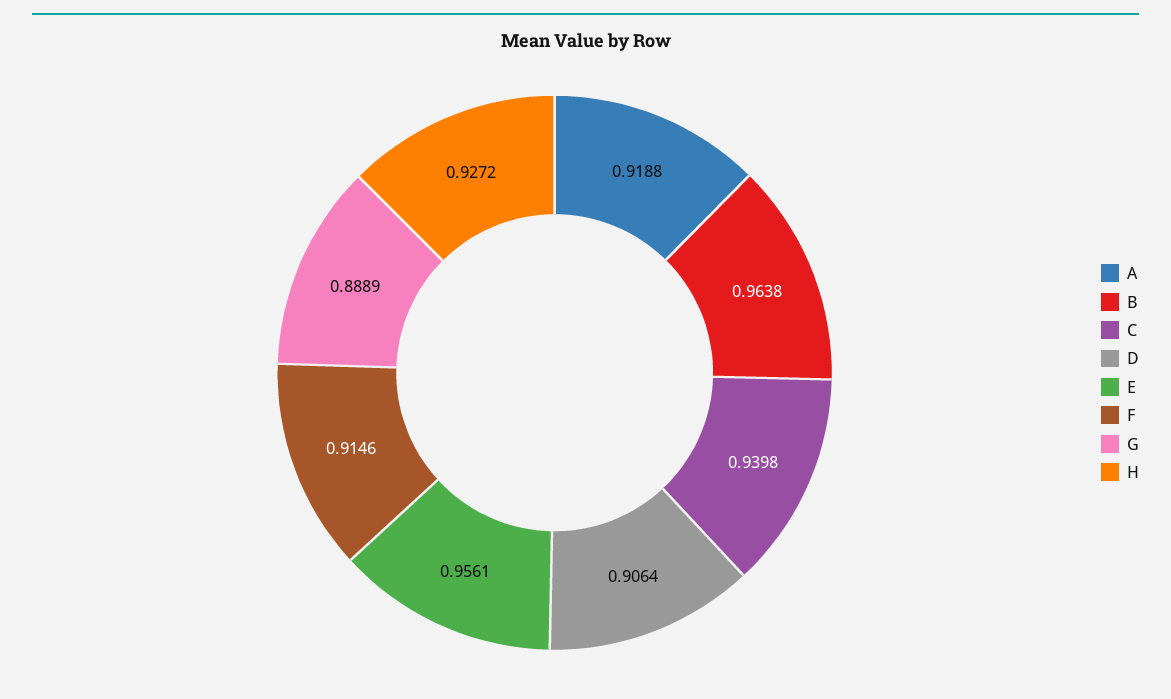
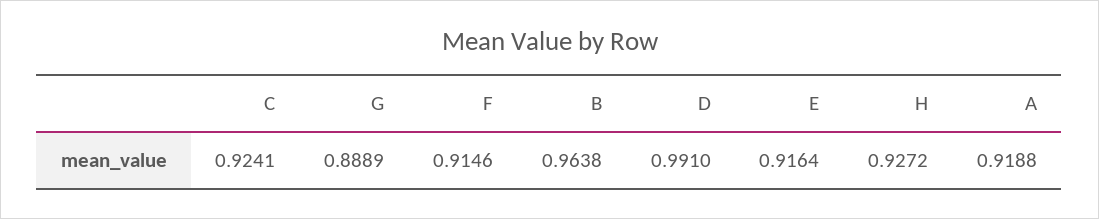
  {
    "A": 0.9188,
    "B": 0.9638,
-   "C": 0.9398,
+   "C": 0.9241,
-   "D": 0.9064,
+   "D": 0.991,
-   "E": 0.9561,
+   "E": 0.9164,
    "F": 0.9146,
    "G": 0.8889,
    "H": 0.9272
  }

